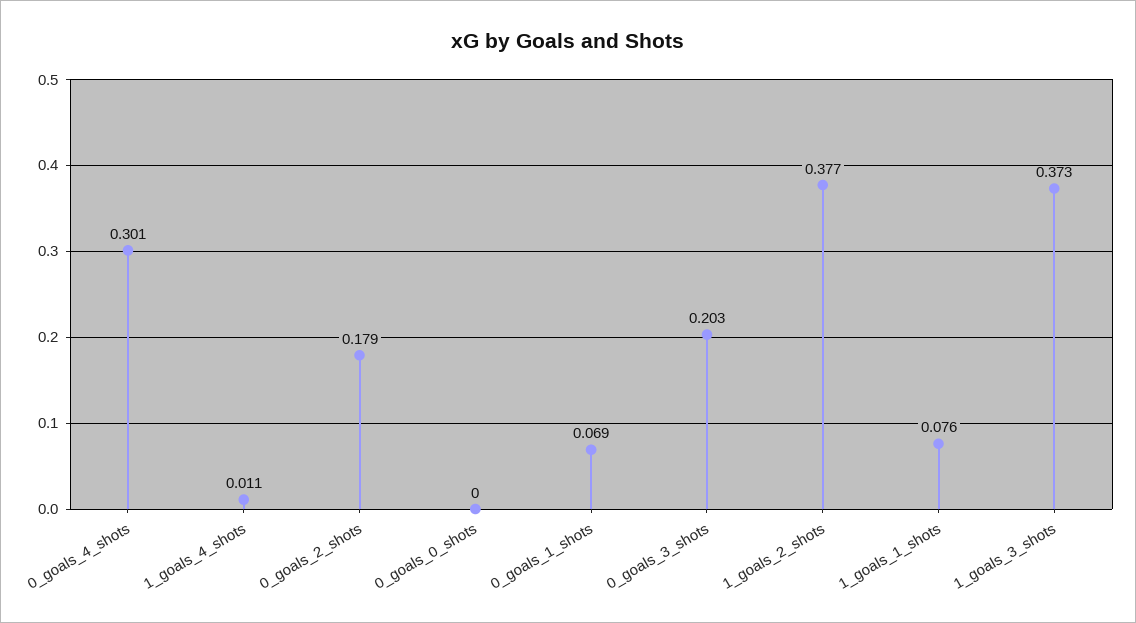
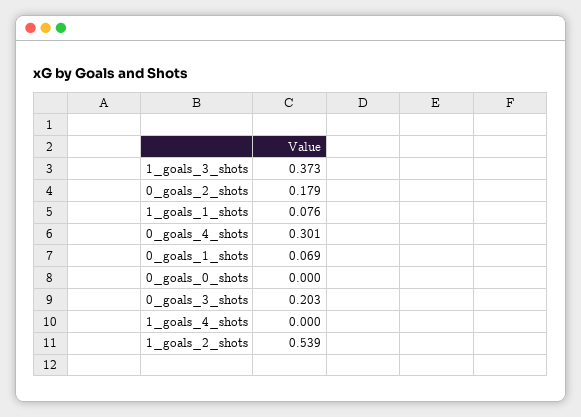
  {
    "0_goals_4_shots": 0.301,
-   "1_goals_4_shots": 0.011,
+   "1_goals_4_shots": 0,
    "0_goals_2_shots": 0.179,
    "0_goals_0_shots": 0,
    "0_goals_1_shots": 0.069,
    "0_goals_3_shots": 0.203,
-   "1_goals_2_shots": 0.377,
+   "1_goals_2_shots": 0.539,
    "1_goals_1_shots": 0.076,
    "1_goals_3_shots": 0.373
  }

